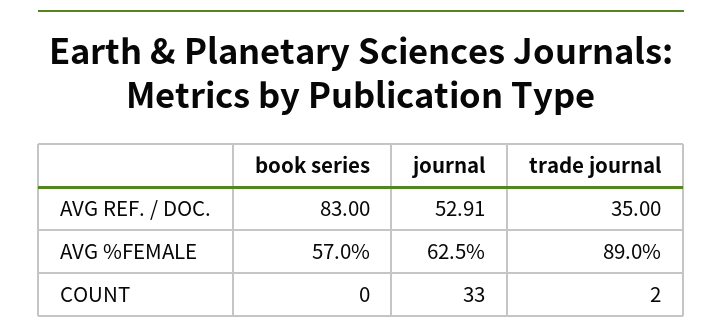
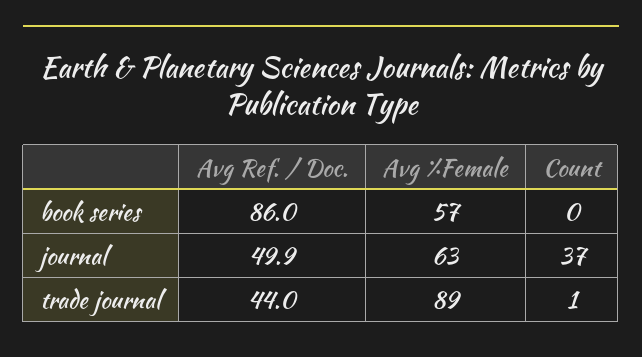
  {
    "book series": {
-     "AVG REF. / DOC.": 83,
+     "AVG REF. / DOC.": 86,
      "AVG %FEMALE": 57,
      "COUNT": 0
    },
    "journal": {
-     "AVG REF. / DOC.": 52.91,
+     "AVG REF. / DOC.": 49.9,
      "AVG %FEMALE": 62.5,
-     "COUNT": 33
+     "COUNT": 37
    },
    "trade journal": {
-     "AVG REF. / DOC.": 35,
+     "AVG REF. / DOC.": 44,
      "AVG %FEMALE": 89,
-     "COUNT": 2
+     "COUNT": 1
    }
  }

